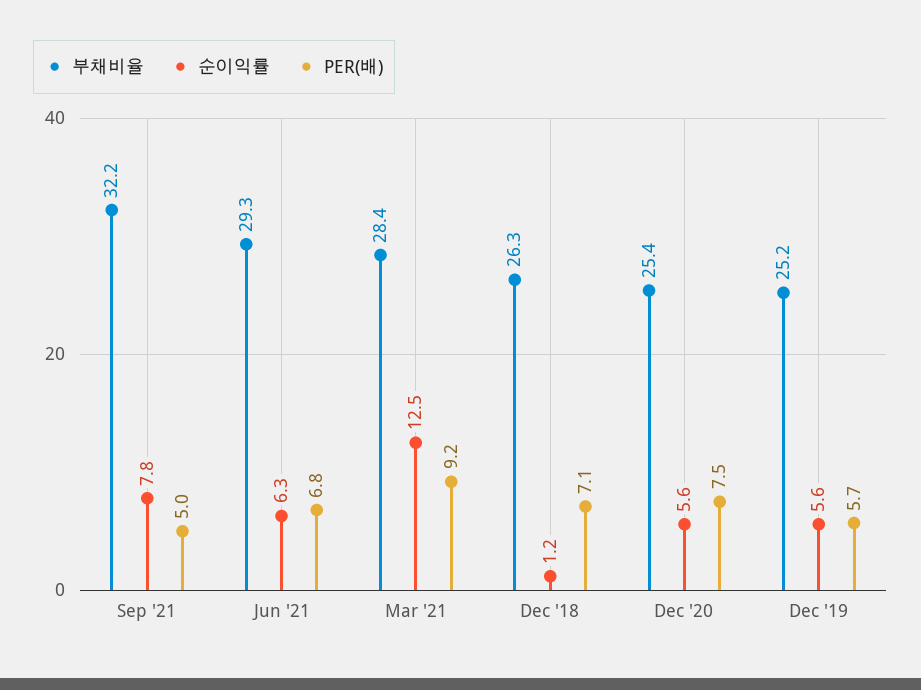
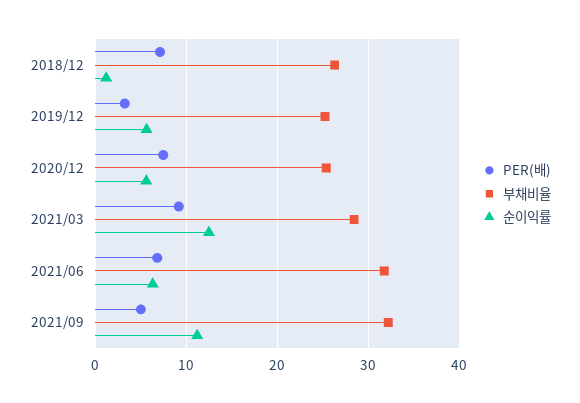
  {
    "부채비율": {
      "Sep '21": 32.2,
-     "Jun '21": 29.3,
+     "Jun '21": 32,
      "Mar '21": 28.4,
      "Dec '18": 26.3,
      "Dec '20": 25.4,
      "Dec '19": 25.2
    },
    "순이익률": {
-     "Sep '21": 7.8,
+     "Sep '21": 11,
      "Jun '21": 6.3,
      "Mar '21": 12.5,
      "Dec '18": 1.2,
      "Dec '20": 5.6,
      "Dec '19": 5.6
    },
    "PER(배)": {
      "Sep '21": 5,
      "Jun '21": 6.8,
      "Mar '21": 9.2,
      "Dec '18": 7.1,
      "Dec '20": 7.5,
-     "Dec '19": 5.7
+     "Dec '19": 3
    }
  }

